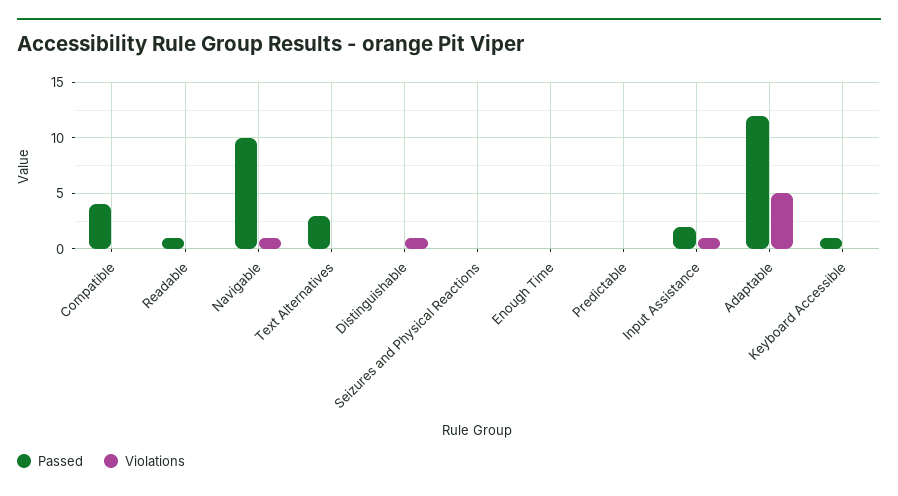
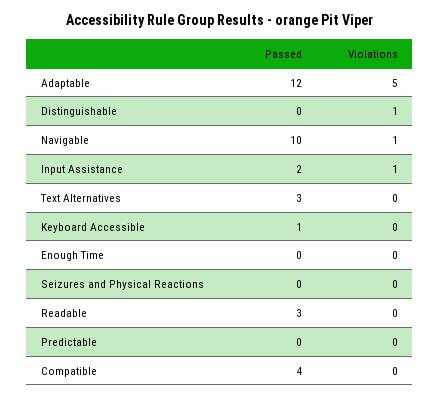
  {
    "Passed": {
      "Compatible": 4,
-     "Readable": 1,
+     "Readable": 3,
      "Navigable": 10,
      "Text Alternatives": 3,
      "Distinguishable": 0,
      "Seizures and Physical Reactions": 0,
      "Enough Time": 0,
      "Predictable": 0,
      "Input Assistance": 2,
      "Adaptable": 12,
      "Keyboard Accessible": 1
    },
    "Violations": {
      "Compatible": 0,
      "Readable": 0,
      "Navigable": 1,
      "Text Alternatives": 0,
      "Distinguishable": 1,
      "Seizures and Physical Reactions": 0,
      "Enough Time": 0,
      "Predictable": 0,
      "Input Assistance": 1,
      "Adaptable": 5,
      "Keyboard Accessible": 0
    }
  }

